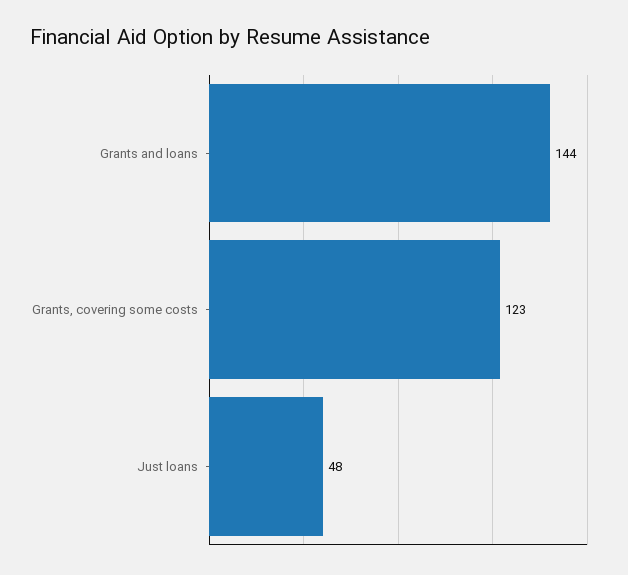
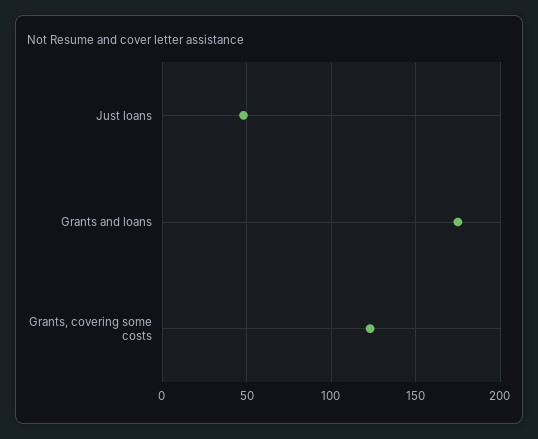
  {
-   "Grants and loans": 144,
+   "Grants and loans": 175,
    "Grants, covering some costs": 123,
    "Just loans": 48
  }

